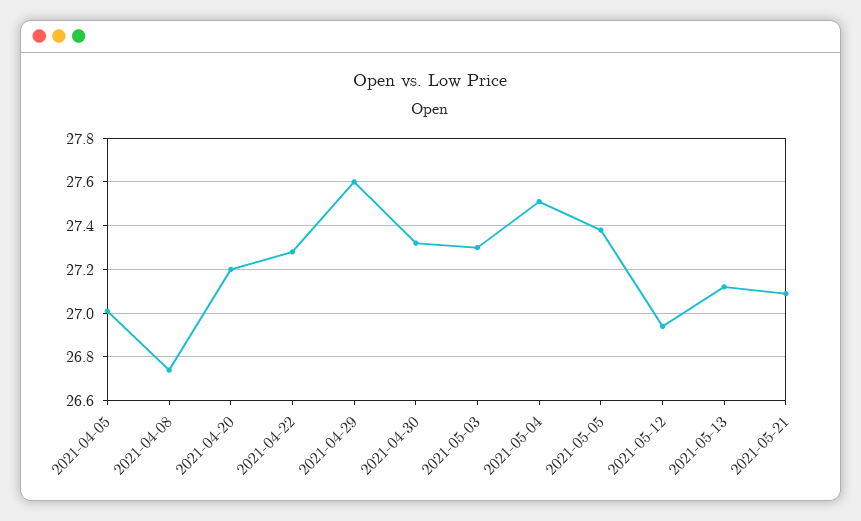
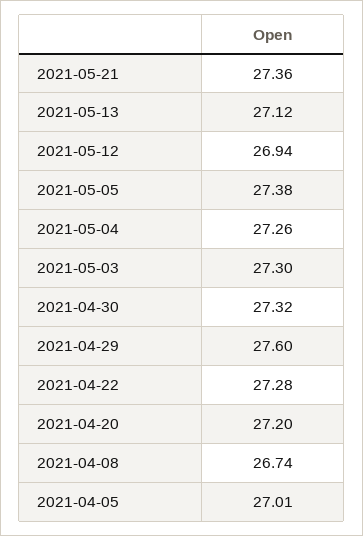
  {
    "2021-04-05": 27.01,
    "2021-04-08": 26.74,
    "2021-04-20": 27.2,
    "2021-04-22": 27.28,
    "2021-04-29": 27.6,
    "2021-04-30": 27.32,
    "2021-05-03": 27.3,
-   "2021-05-04": 27.5,
+   "2021-05-04": 27.26,
    "2021-05-05": 27.38,
    "2021-05-12": 26.94,
    "2021-05-13": 27.12,
-   "2021-05-21": 27.1
+   "2021-05-21": 27.36
  }

